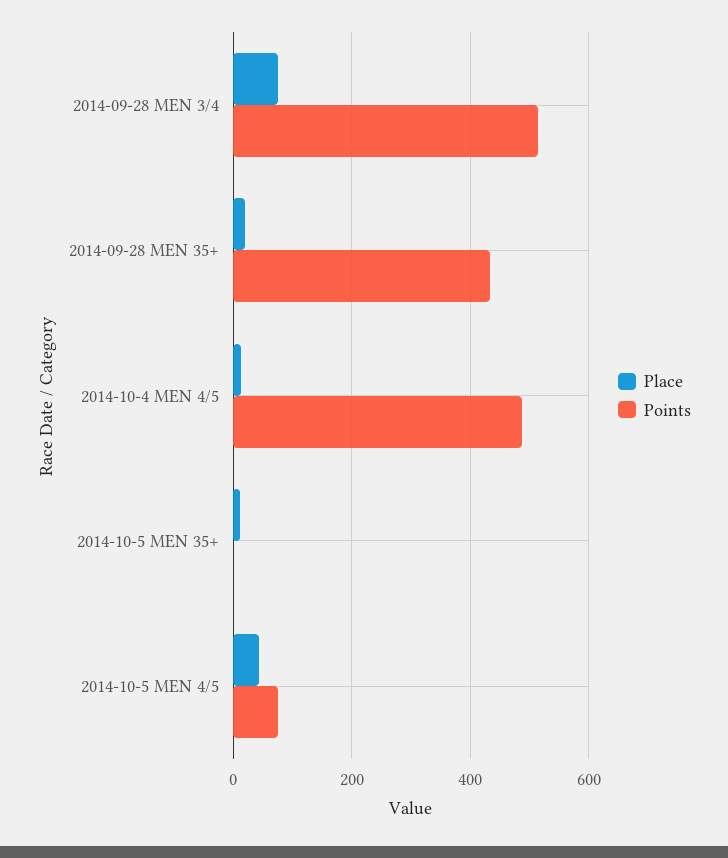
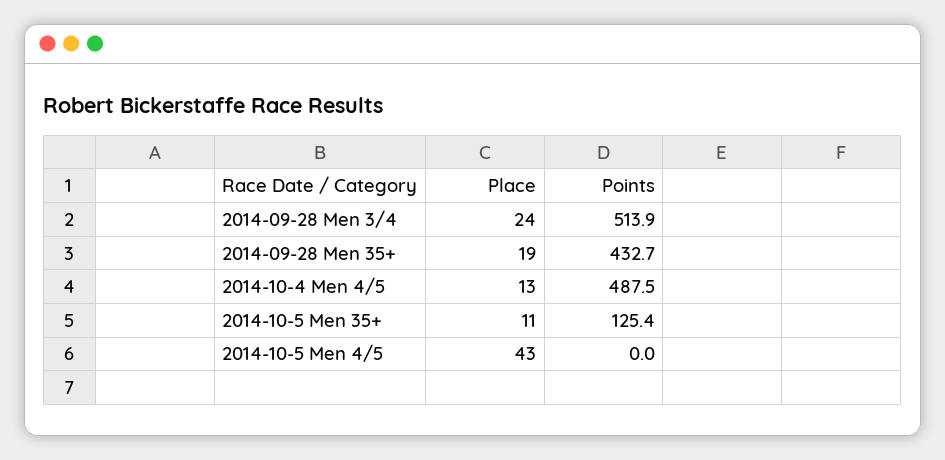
  {
    "Place": {
-     "2014-09-28 MEN 3/4": 80,
+     "2014-09-28 MEN 3/4": 24,
      "2014-09-28 MEN 35+": 19,
      "2014-10-4 MEN 4/5": 13,
      "2014-10-5 MEN 35+": 11,
      "2014-10-5 MEN 4/5": 43
    },
    "Points": {
      "2014-09-28 MEN 3/4": 513.9,
      "2014-09-28 MEN 35+": 432.7,
      "2014-10-4 MEN 4/5": 487.5,
-     "2014-10-5 MEN 35+": 0,
+     "2014-10-5 MEN 35+": 125.4,
-     "2014-10-5 MEN 4/5": 80
+     "2014-10-5 MEN 4/5": 0
    }
  }

